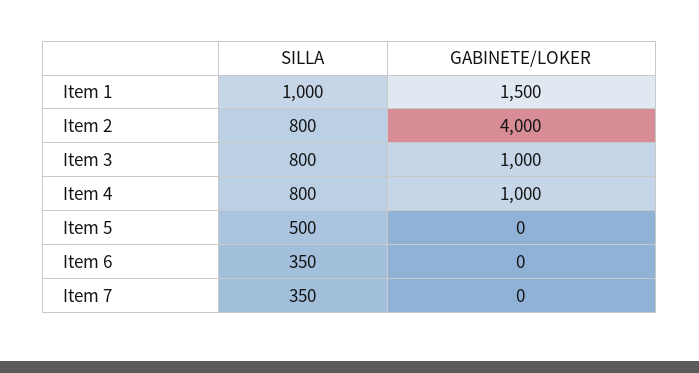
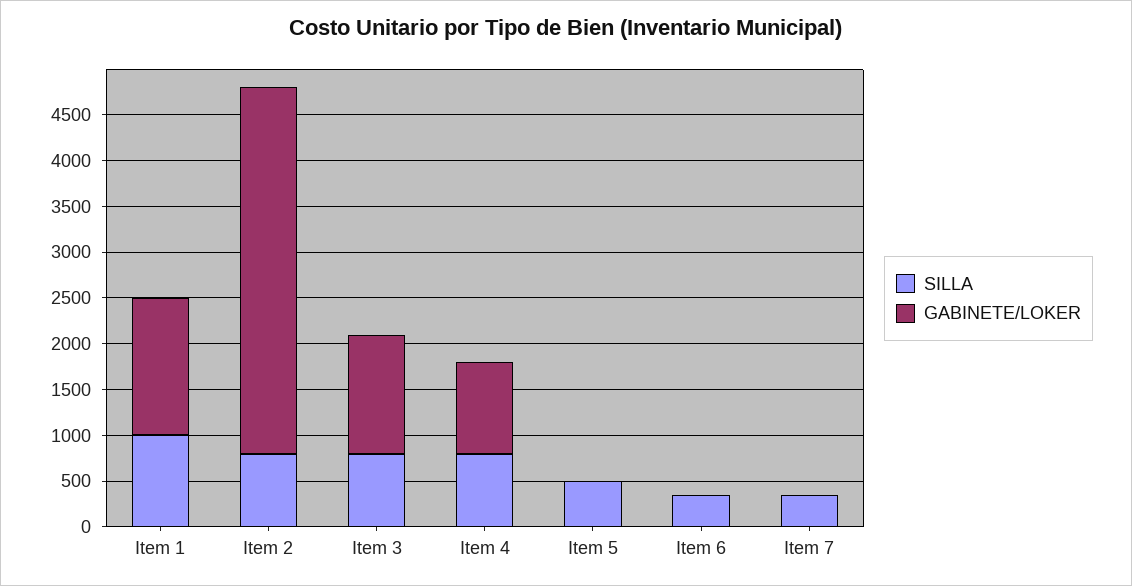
  {
    "SILLA": {
      "Item 1": 1000,
      "Item 2": 800,
      "Item 3": 800,
      "Item 4": 800,
      "Item 5": 500,
      "Item 6": 350,
      "Item 7": 350
    },
    "GABINETE/LOKER": {
      "Item 1": 1500,
      "Item 2": 4000,
-     "Item 3": 1000,
+     "Item 3": 1300,
      "Item 4": 1000,
      "Item 5": 0,
      "Item 6": 0,
      "Item 7": 0
    }
  }

